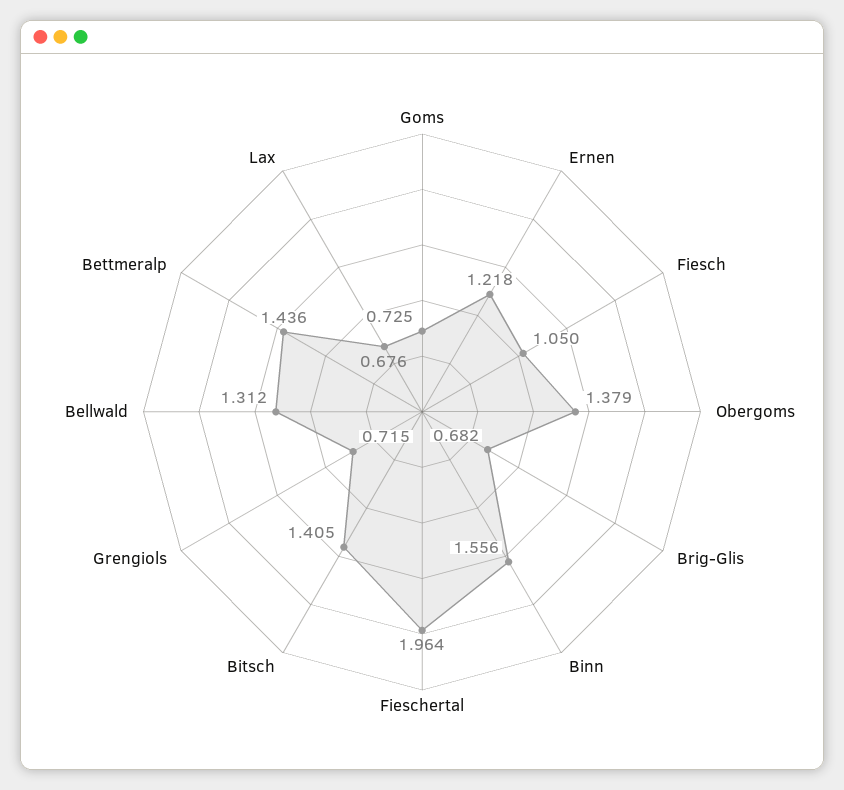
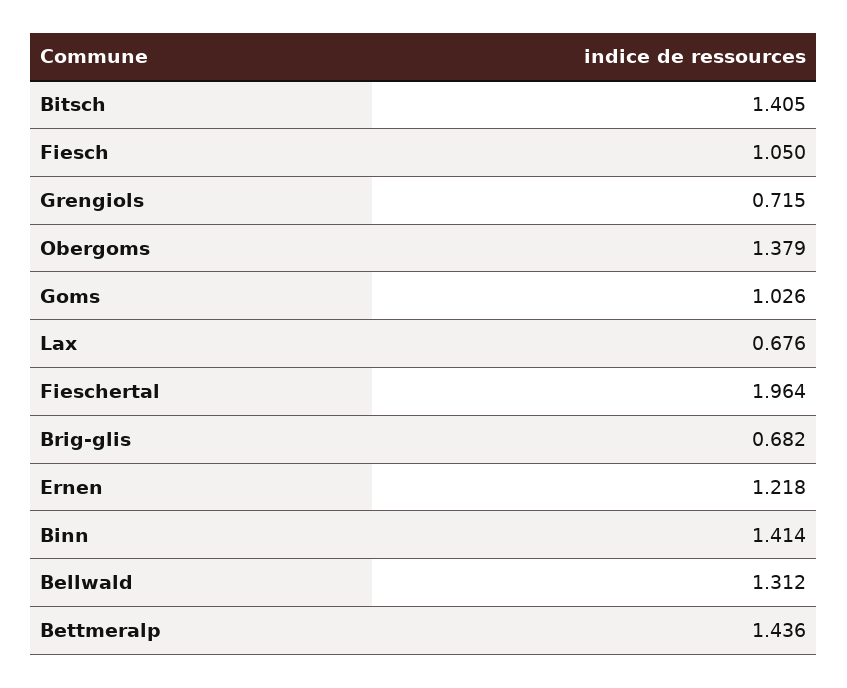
  {
-   "Goms": 0.725,
+   "Goms": 1.026,
    "Ernen": 1.218,
    "Fiesch": 1.05,
    "Obergoms": 1.379,
    "Brig-Glis": 0.682,
-   "Binn": 1.556,
+   "Binn": 1.414,
    "Fieschertal": 1.964,
    "Bitsch": 1.405,
    "Grengiols": 0.715,
    "Bellwald": 1.312,
    "Bettmeralp": 1.436,
    "Lax": 0.676
  }

